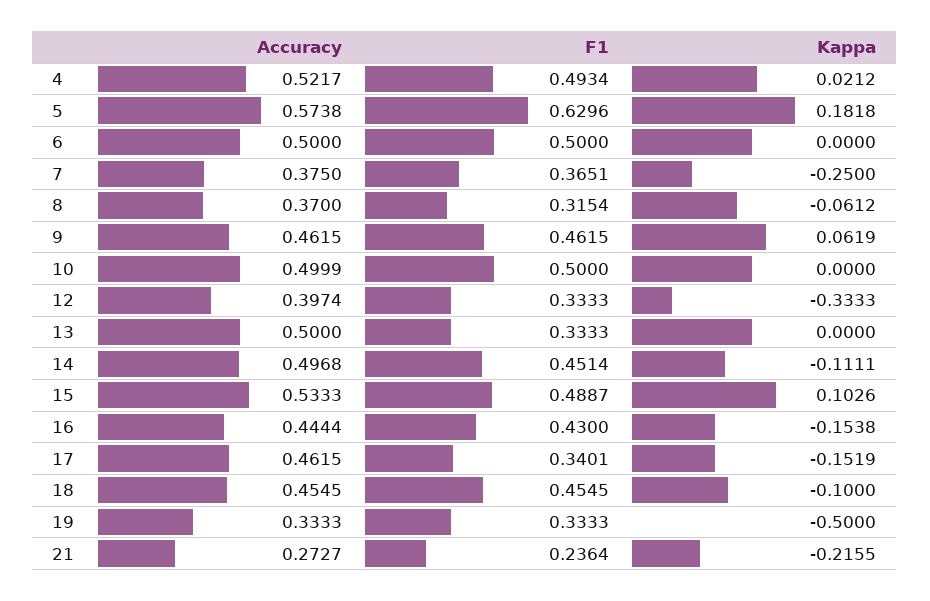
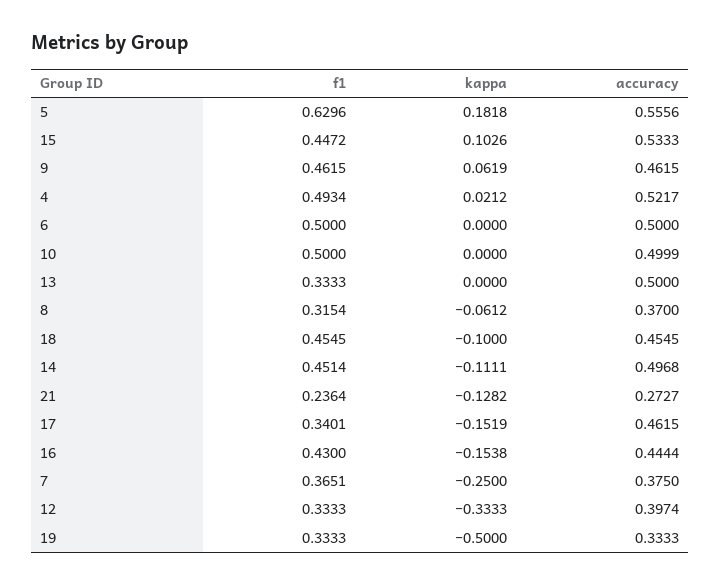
  {
    "Accuracy": {
      "4": 0.5217,
-     "5": 0.5738,
+     "5": 0.5556,
      "6": 0.5,
      "7": 0.375,
      "8": 0.37,
      "9": 0.4615,
      "10": 0.4999,
      "12": 0.3974,
      "13": 0.5,
      "14": 0.4968,
      "15": 0.5333,
      "16": 0.4444,
      "17": 0.4615,
      "18": 0.4545,
      "19": 0.3333,
      "21": 0.2727
    },
    "F1": {
      "4": 0.4934,
      "5": 0.6296,
      "6": 0.5,
      "7": 0.3651,
      "8": 0.3154,
      "9": 0.4615,
      "10": 0.5,
      "12": 0.3333,
      "13": 0.3333,
      "14": 0.4514,
-     "15": 0.4887,
+     "15": 0.4472,
      "16": 0.43,
      "17": 0.3401,
      "18": 0.4545,
      "19": 0.3333,
      "21": 0.2364
    },
    "Kappa": {
      "4": 0.0212,
      "5": 0.1818,
      "6": 0,
      "7": -0.25,
      "8": -0.0612,
      "9": 0.0619,
      "10": 0,
      "12": -0.3333,
      "13": 0,
      "14": -0.1111,
      "15": 0.1026,
      "16": -0.1538,
      "17": -0.1519,
      "18": -0.1,
      "19": -0.5,
-     "21": -0.2155
+     "21": -0.1282
    }
  }

